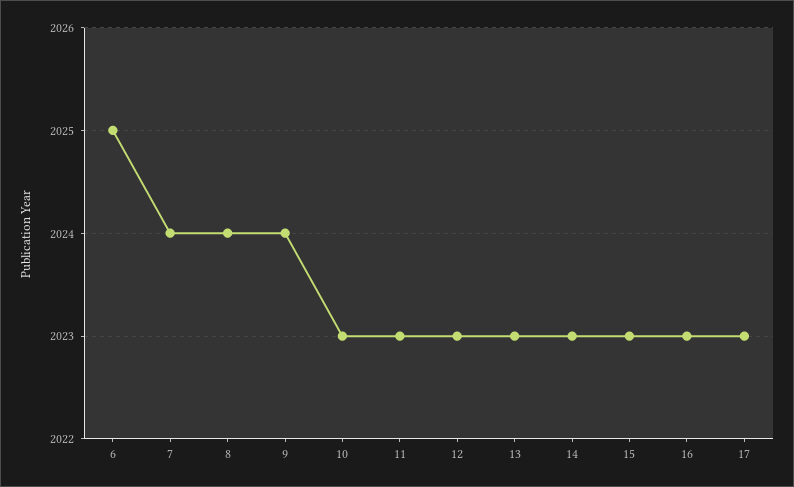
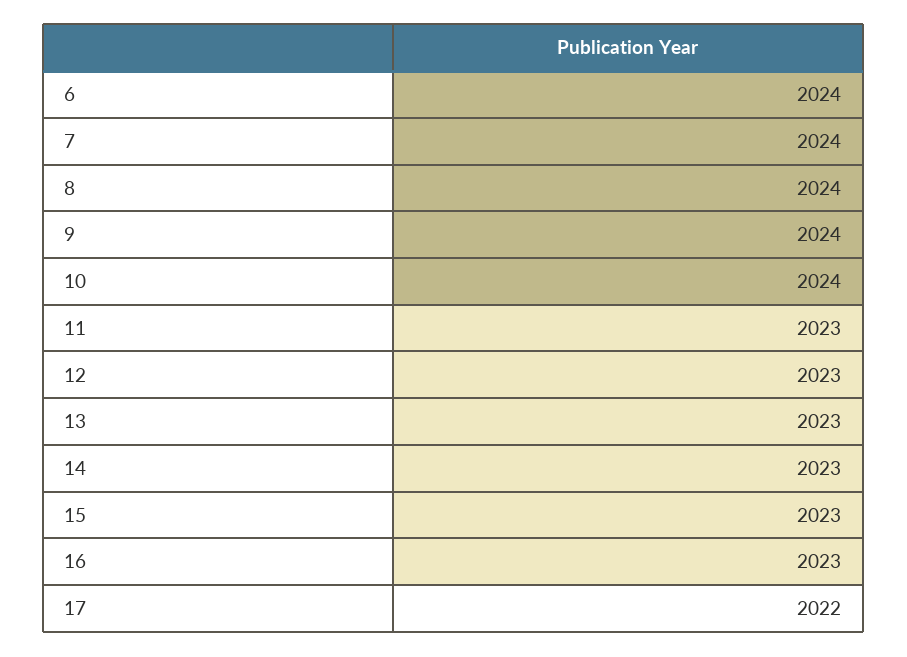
  {
-   "6": 2025,
+   "6": 2024,
    "7": 2024,
    "8": 2024,
    "9": 2024,
-   "10": 2023,
+   "10": 2024,
    "11": 2023,
    "12": 2023,
    "13": 2023,
    "14": 2023,
    "15": 2023,
    "16": 2023,
-   "17": 2023
+   "17": 2022
  }

